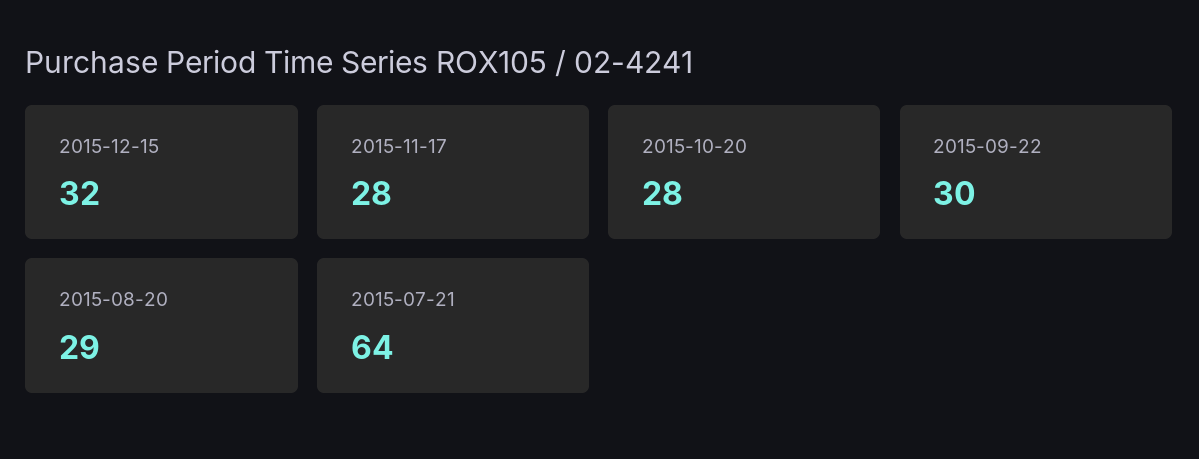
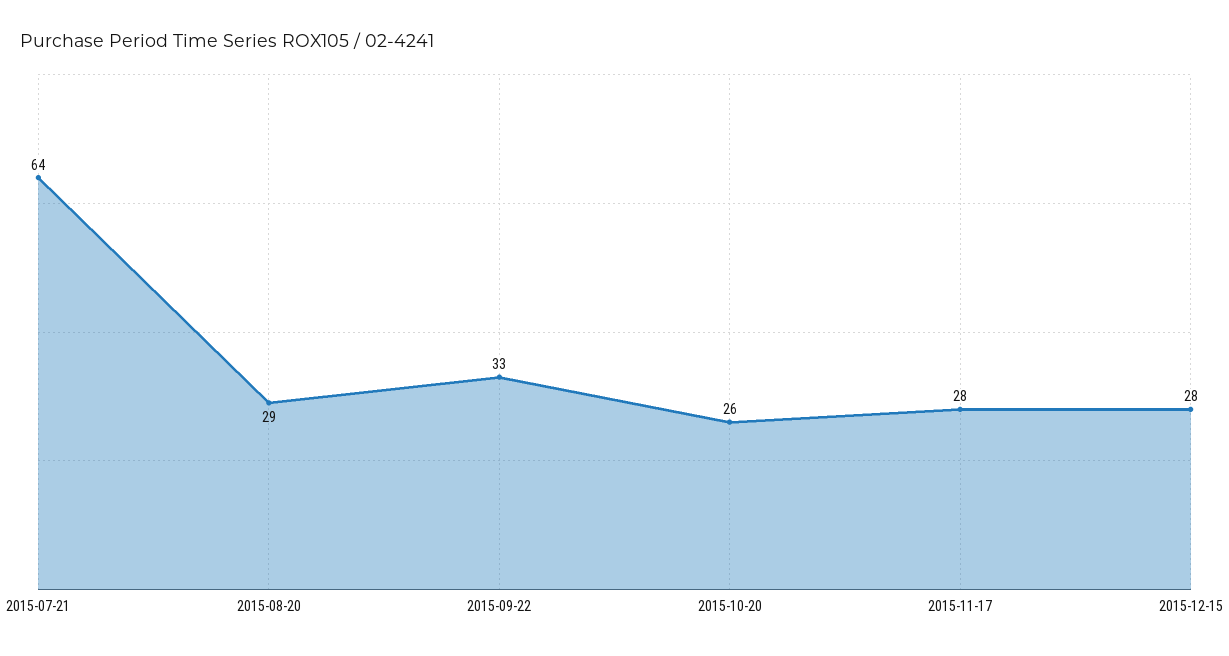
  {
-   "2015-12-15": 32,
+   "2015-12-15": 28,
    "2015-11-17": 28,
-   "2015-10-20": 28,
+   "2015-10-20": 26,
-   "2015-09-22": 30,
+   "2015-09-22": 33,
    "2015-08-20": 29,
    "2015-07-21": 64
  }

